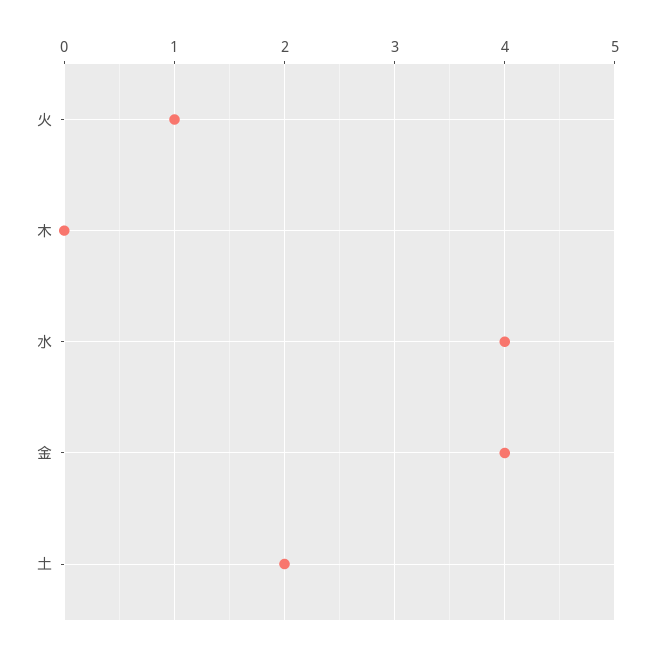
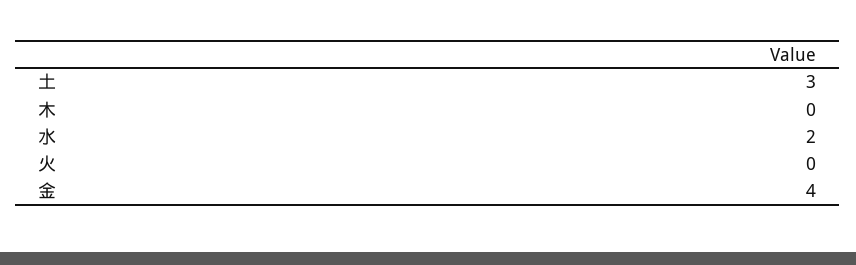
  {
-   "火": 1,
+   "火": 0,
    "木": 0,
-   "水": 4,
+   "水": 2,
    "金": 4,
-   "土": 2
+   "土": 3
  }

